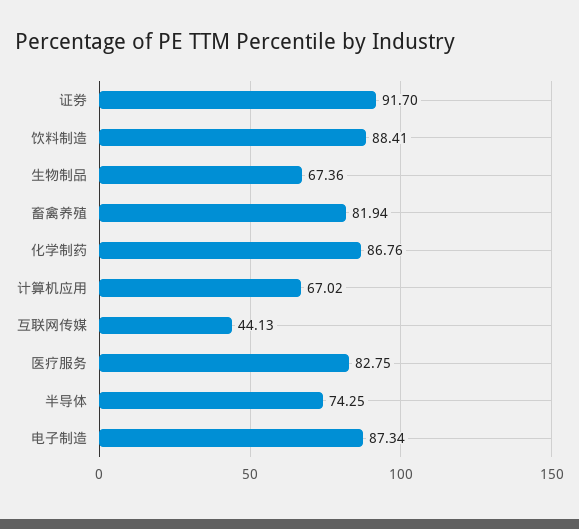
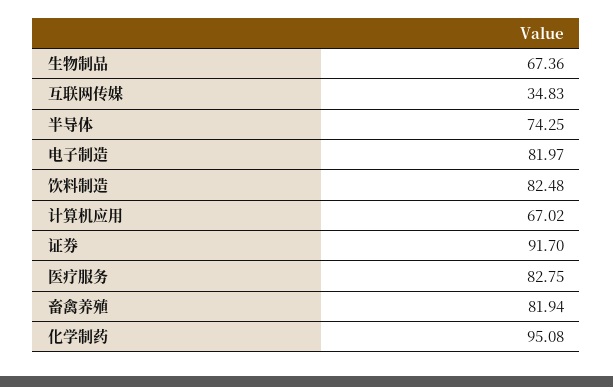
  {
    "证券": 91.7,
-   "饮料制造": 88.41,
+   "饮料制造": 82.48,
    "生物制品": 67.36,
    "畜禽养殖": 81.94,
-   "化学制药": 86.76,
+   "化学制药": 95.08,
    "计算机应用": 67.02,
-   "互联网传媒": 44.13,
+   "互联网传媒": 34.83,
    "医疗服务": 82.75,
    "半导体": 74.25,
-   "电子制造": 87.34
+   "电子制造": 81.97
  }

